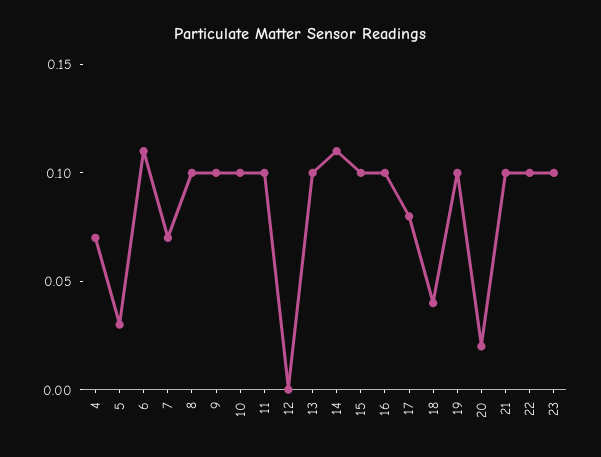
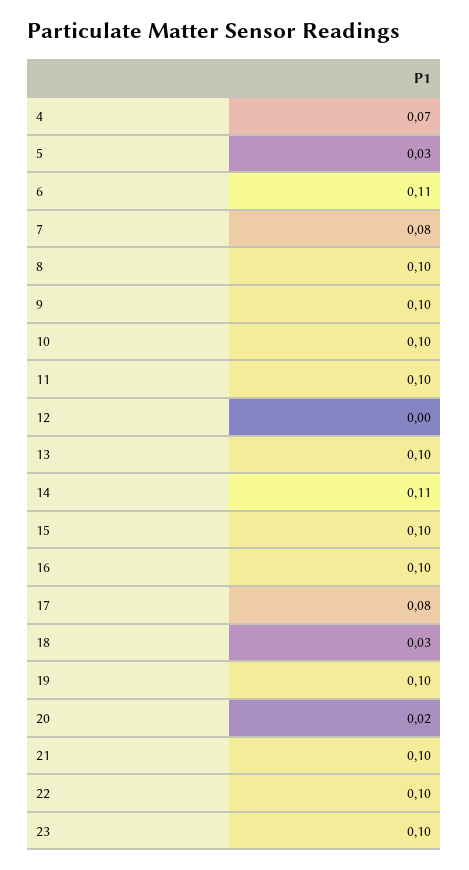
  {
    "4": 0.07,
    "5": 0.03,
    "6": 0.11,
-   "7": 0.07,
+   "7": 0.08,
    "8": 0.1,
    "9": 0.1,
    "10": 0.1,
    "11": 0.1,
    "12": 0,
    "13": 0.1,
    "14": 0.11,
    "15": 0.1,
    "16": 0.1,
    "17": 0.08,
-   "18": 0.04,
+   "18": 0.03,
    "19": 0.1,
    "20": 0.02,
    "21": 0.1,
    "22": 0.1,
    "23": 0.1
  }

